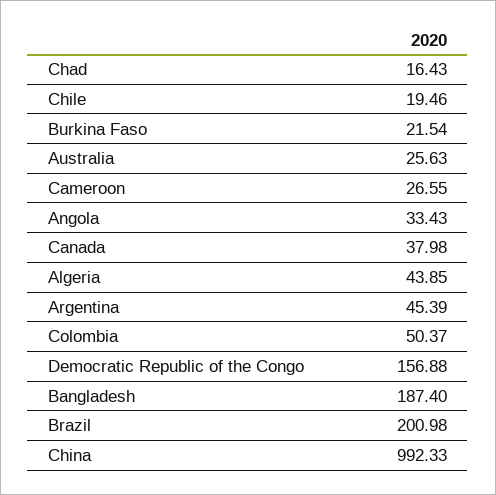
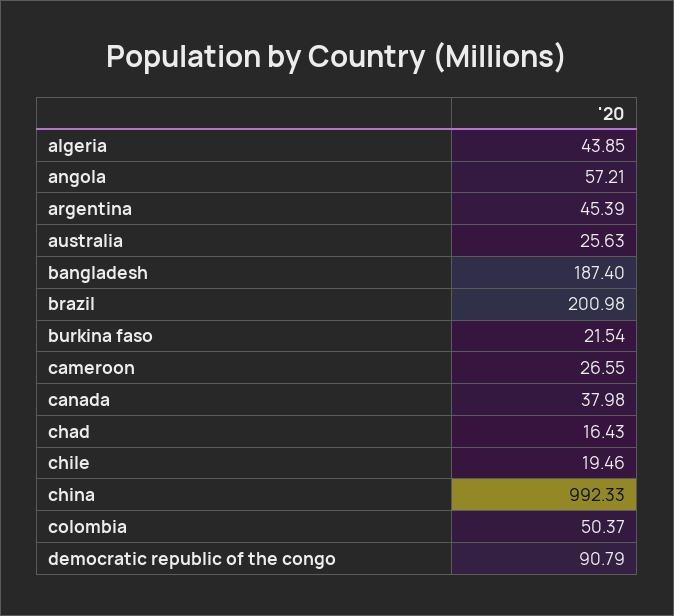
  {
    "Chad": 16.43,
    "Chile": 19.46,
    "Burkina Faso": 21.54,
    "Australia": 25.63,
    "Cameroon": 26.55,
-   "Angola": 33.43,
+   "Angola": 57.21,
    "Canada": 37.98,
    "Algeria": 43.85,
    "Argentina": 45.39,
    "Colombia": 50.37,
-   "Democratic Republic of the Congo": 156.88,
+   "Democratic Republic of the Congo": 90.79,
    "Bangladesh": 187.4,
    "Brazil": 200.98,
    "China": 992.33
  }

